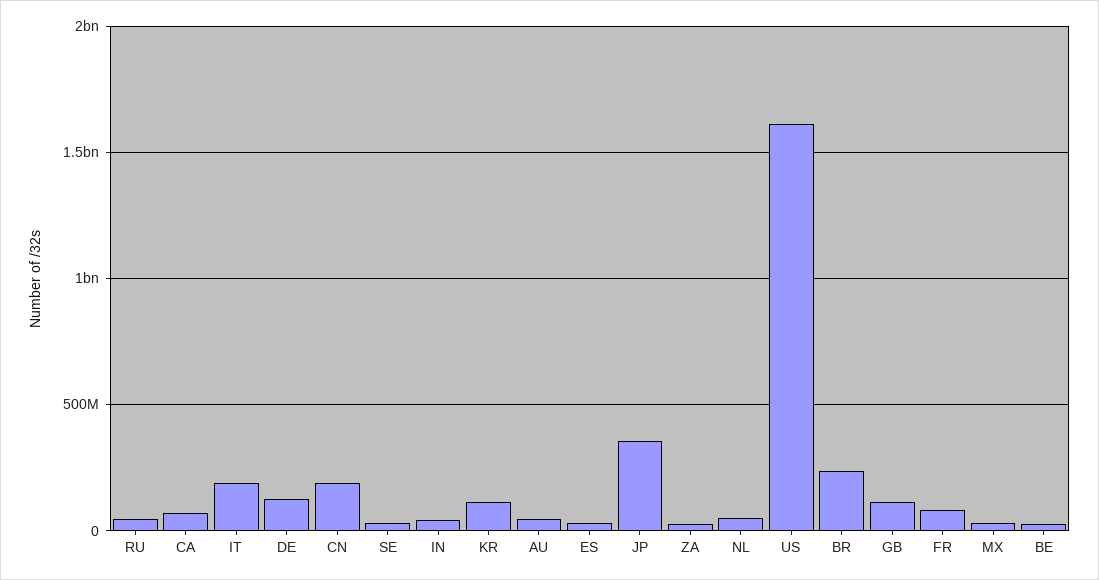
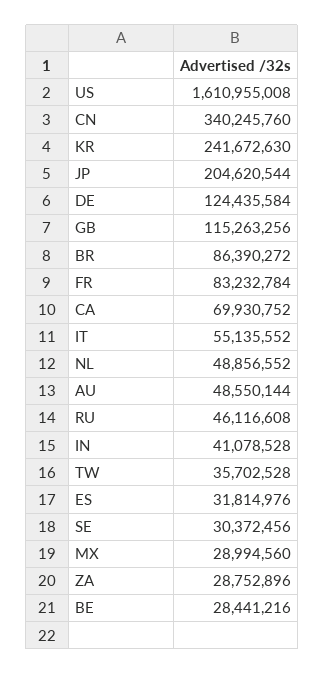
  {
    "RU": 46116608,
    "CA": 69930752,
-   "IT": 200000000,
+   "IT": 55135552,
    "DE": 124435584,
-   "CN": 200000000,
+   "CN": 340245760,
    "SE": 30372456,
    "IN": 41078528,
-   "KR": 100000000,
+   "KR": 241672630,
    "AU": 48550144,
    "ES": 31814976,
-   "JP": 350000000,
+   "JP": 204620544,
    "ZA": 28752896,
    "NL": 48856552,
    "US": 1610955008,
-   "BR": 250000000,
+   "BR": 86390272,
    "GB": 115263256,
    "FR": 83232784,
    "MX": 28994560,
-   "BE": 28441216
+   "BE": 28441216,
+   "TW": 35702528
  }

